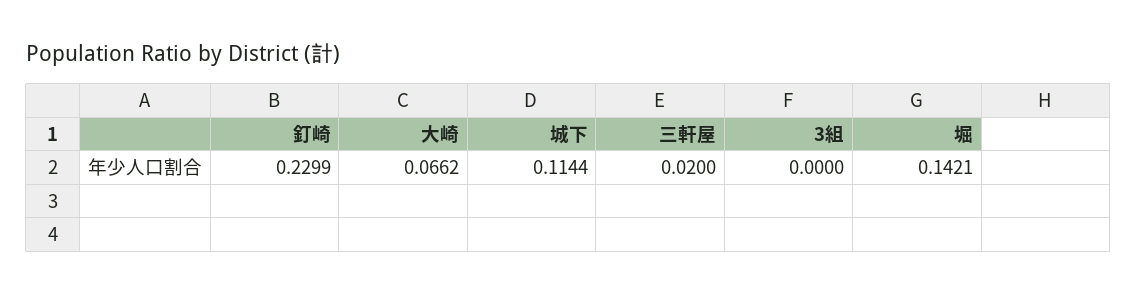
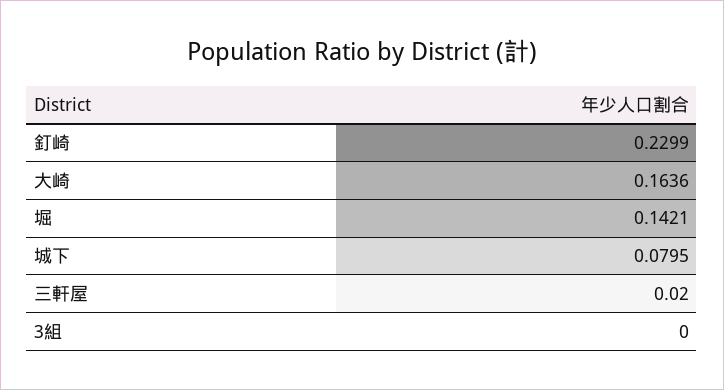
  {
    "釘崎": 0.2299,
-   "大崎": 0.0662,
+   "大崎": 0.1636,
-   "城下": 0.1144,
+   "城下": 0.0795,
    "三軒屋": 0.02,
    "3組": 0,
    "堀": 0.1421
  }

